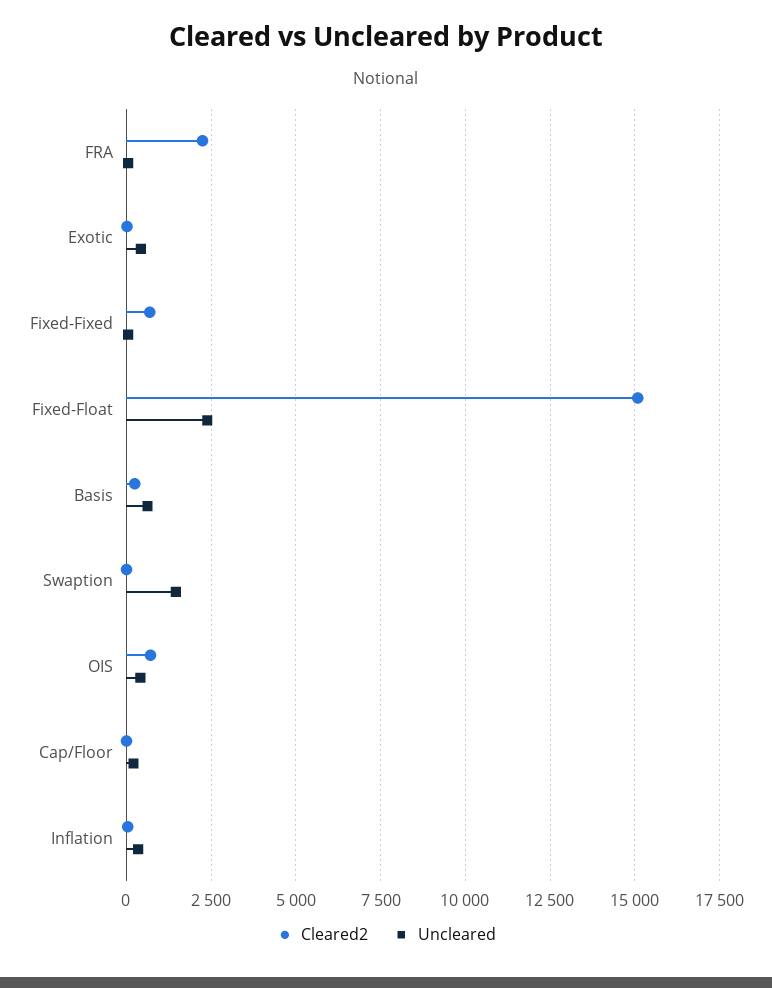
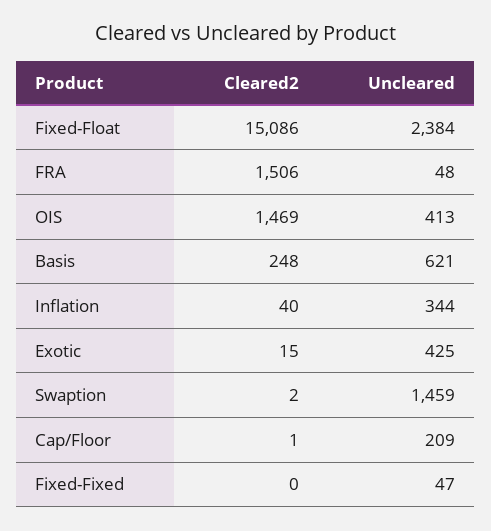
  {
    "Cleared2": {
-     "FRA": 2250,
+     "FRA": 1506,
      "Exotic": 15,
-     "Fixed-Fixed": 750,
+     "Fixed-Fixed": 0,
      "Fixed-Float": 15086,
      "Basis": 248,
      "Swaption": 2,
-     "OIS": 750,
+     "OIS": 1469,
      "Cap/Floor": 1,
      "Inflation": 40
    },
    "Uncleared": {
      "FRA": 48,
      "Exotic": 425,
      "Fixed-Fixed": 47,
      "Fixed-Float": 2384,
      "Basis": 621,
      "Swaption": 1459,
      "OIS": 413,
      "Cap/Floor": 209,
      "Inflation": 344
    }
  }

